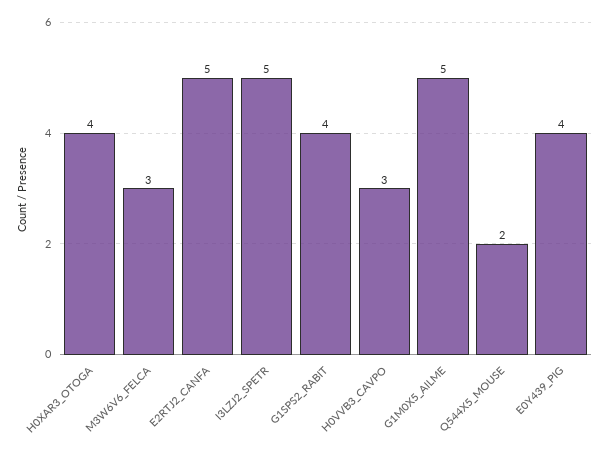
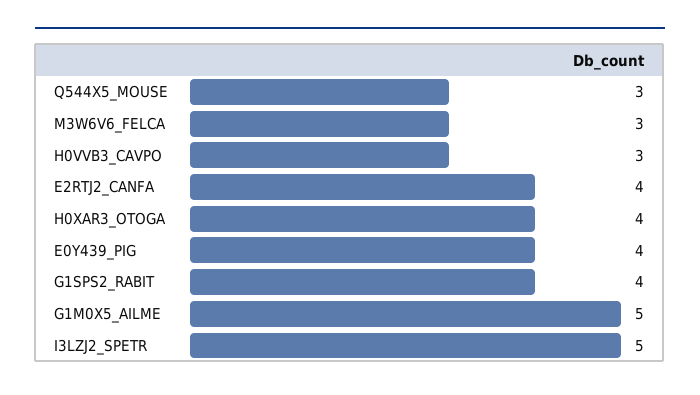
  {
    "H0XAR3_OTOGA": 4,
    "M3W6V6_FELCA": 3,
-   "E2RTJ2_CANFA": 5,
+   "E2RTJ2_CANFA": 4,
    "I3LZJ2_SPETR": 5,
    "G1SPS2_RABIT": 4,
    "H0VVB3_CAVPO": 3,
    "G1M0X5_AILME": 5,
-   "Q544X5_MOUSE": 2,
+   "Q544X5_MOUSE": 3,
    "E0Y439_PIG": 4
  }

